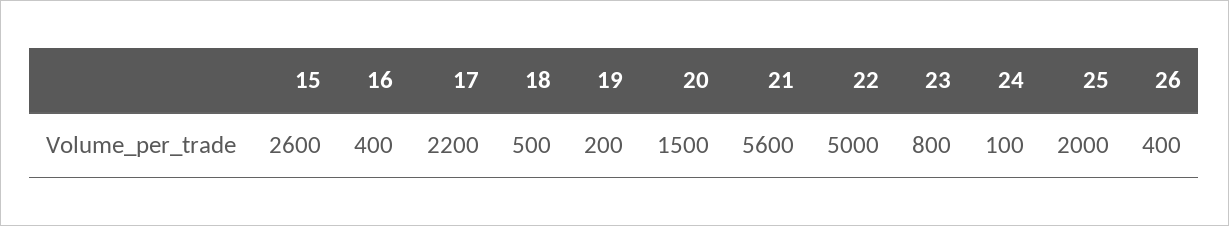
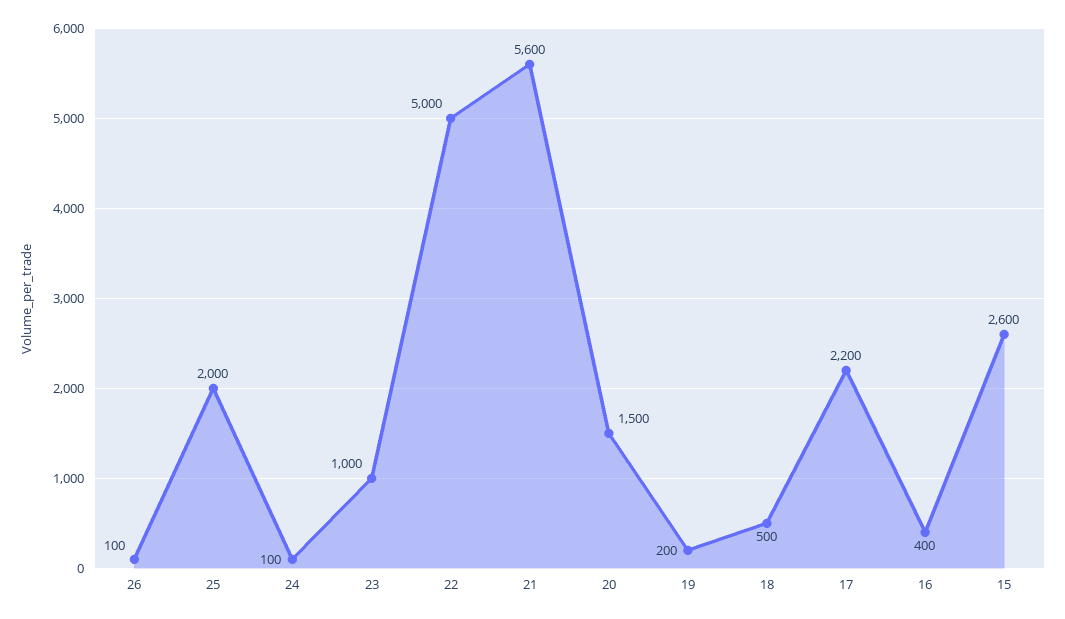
  {
    "15": 2600,
    "16": 400,
    "17": 2200,
    "18": 500,
    "19": 200,
    "20": 1500,
    "21": 5600,
    "22": 5000,
-   "23": 800,
+   "23": 1000,
    "24": 100,
    "25": 2000,
-   "26": 400
+   "26": 100
  }

